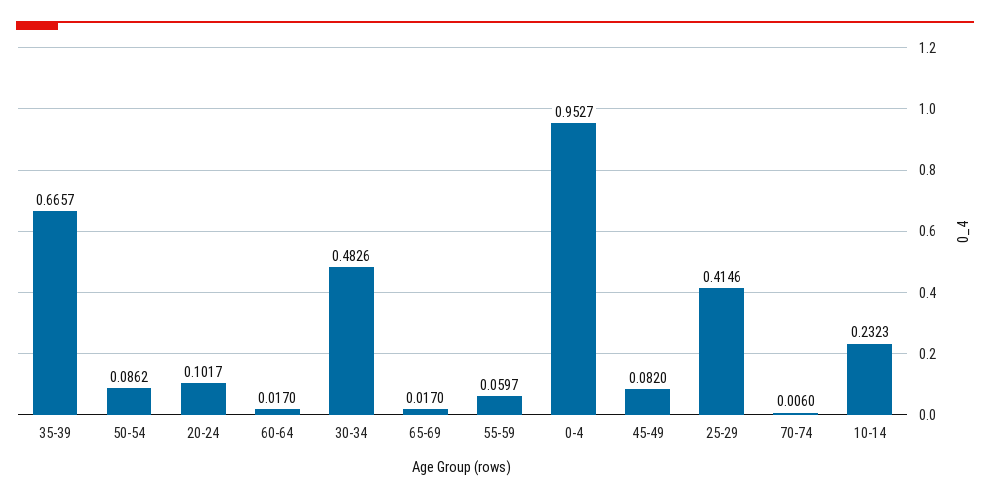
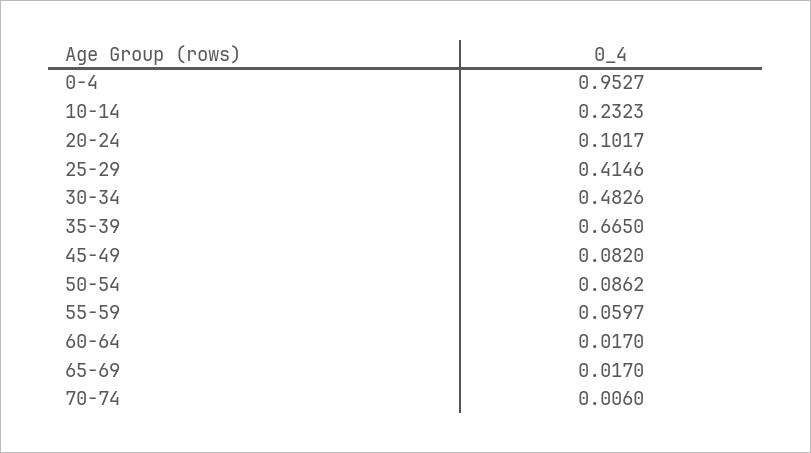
  {
-   "35-39": 0.6657,
+   "35-39": 0.665,
    "50-54": 0.0862,
    "20-24": 0.1017,
    "60-64": 0.017,
    "30-34": 0.4826,
    "65-69": 0.017,
    "55-59": 0.0597,
    "0-4": 0.9527,
    "45-49": 0.082,
    "25-29": 0.4146,
    "70-74": 0.006,
    "10-14": 0.2323
  }

